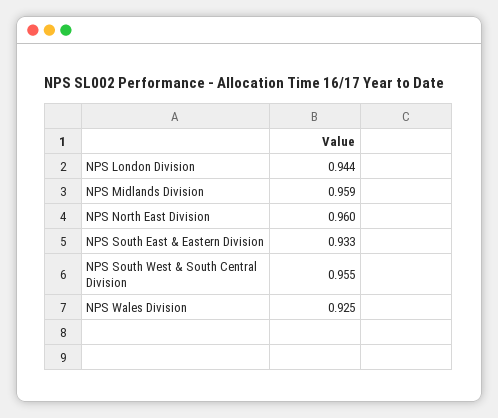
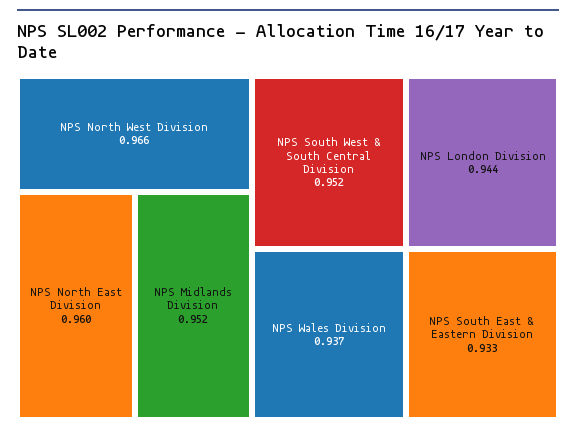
  {
    "NPS London Division": 0.944,
-   "NPS Midlands Division": 0.959,
+   "NPS Midlands Division": 0.952,
    "NPS North East Division": 0.96,
    "NPS South East & Eastern Division": 0.933,
-   "NPS South West & South Central Division": 0.955,
+   "NPS South West & South Central Division": 0.952,
-   "NPS Wales Division": 0.925
+   "NPS Wales Division": 0.937,
+   "NPS North West Division": 0.966
  }

